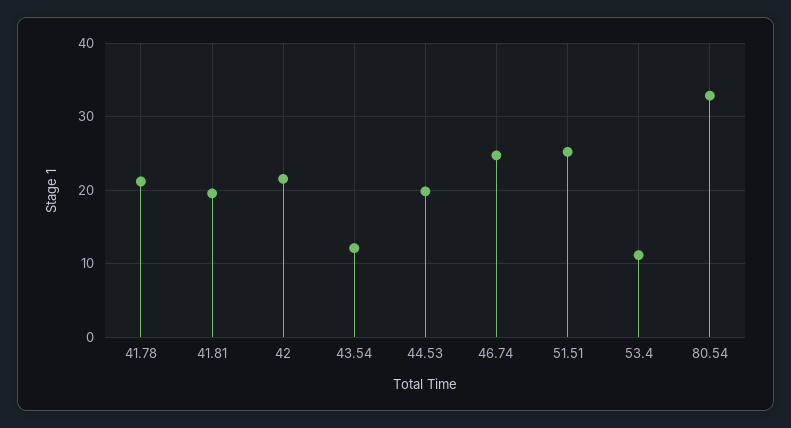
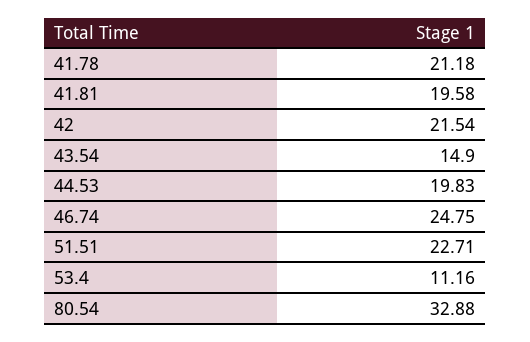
  {
    "41.78": 21.18,
    "41.81": 19.58,
    "42": 21.54,
-   "43.54": 12,
+   "43.54": 14.9,
    "44.53": 19.83,
    "46.74": 24.75,
-   "51.51": 25,
+   "51.51": 22.71,
    "53.4": 11.16,
    "80.54": 32.88
  }

